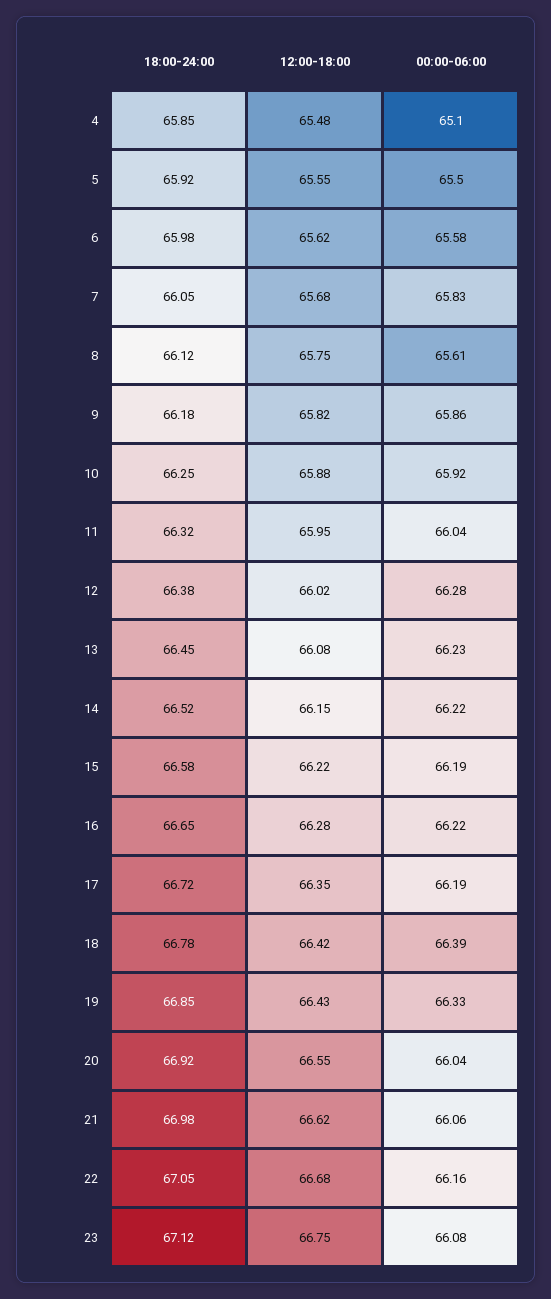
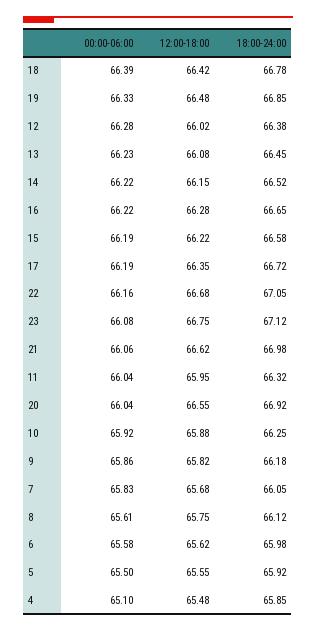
  {
    "18:00-24:00": {
      "4": 65.85,
      "5": 65.92,
      "6": 65.98,
      "7": 66.05,
      "8": 66.12,
      "9": 66.18,
      "10": 66.25,
      "11": 66.32,
      "12": 66.38,
      "13": 66.45,
      "14": 66.52,
      "15": 66.58,
      "16": 66.65,
      "17": 66.72,
      "18": 66.78,
      "19": 66.85,
      "20": 66.92,
      "21": 66.98,
      "22": 67.05,
      "23": 67.12
    },
    "12:00-18:00": {
      "4": 65.48,
      "5": 65.55,
      "6": 65.62,
      "7": 65.68,
      "8": 65.75,
      "9": 65.82,
      "10": 65.88,
      "11": 65.95,
      "12": 66.02,
      "13": 66.08,
      "14": 66.15,
      "15": 66.22,
      "16": 66.28,
      "17": 66.35,
      "18": 66.42,
-     "19": 66.43,
+     "19": 66.48,
      "20": 66.55,
      "21": 66.62,
      "22": 66.68,
      "23": 66.75
    },
    "00:00-06:00": {
      "4": 65.1,
      "5": 65.5,
      "6": 65.58,
      "7": 65.83,
      "8": 65.61,
      "9": 65.86,
      "10": 65.92,
      "11": 66.04,
      "12": 66.28,
      "13": 66.23,
      "14": 66.22,
      "15": 66.19,
      "16": 66.22,
      "17": 66.19,
      "18": 66.39,
      "19": 66.33,
      "20": 66.04,
      "21": 66.06,
      "22": 66.16,
      "23": 66.08
    }
  }

